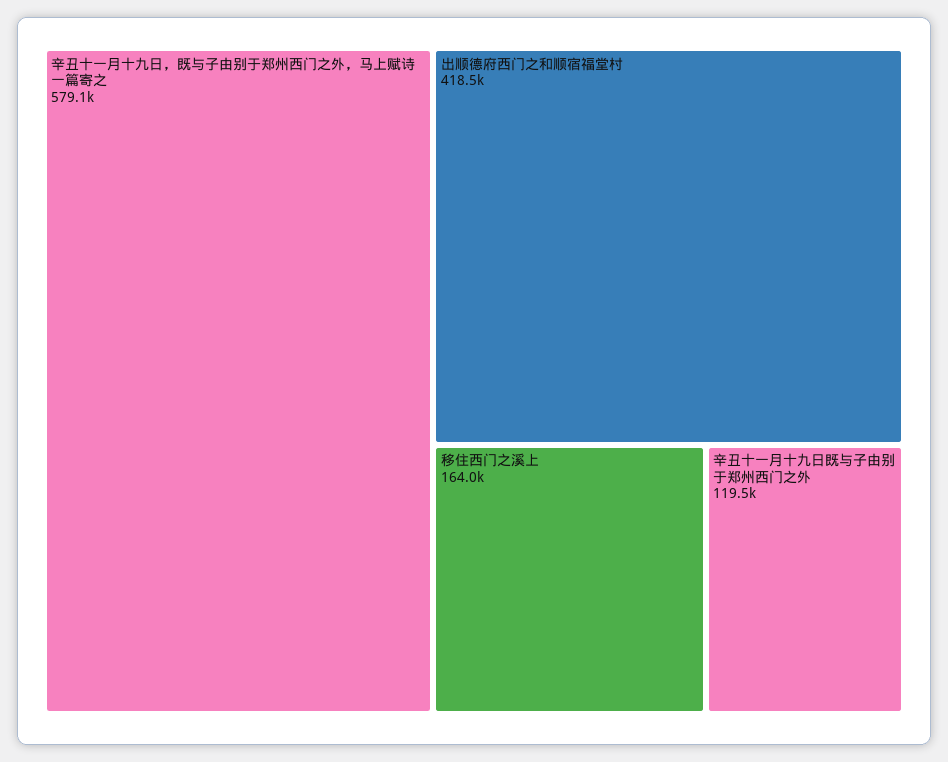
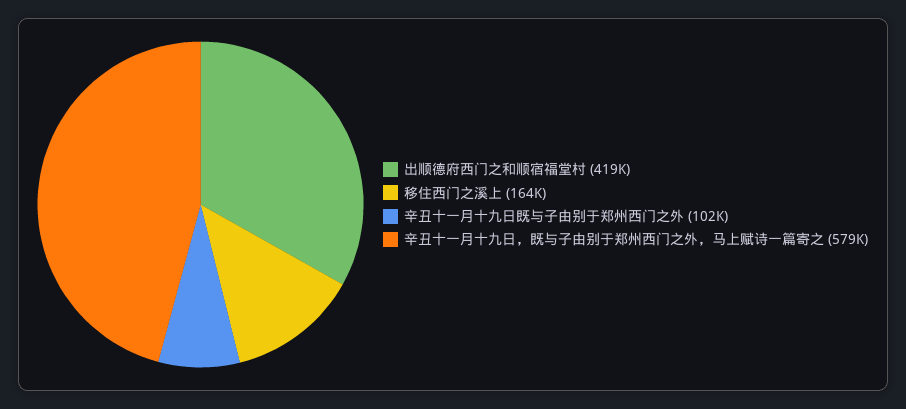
  {
    "辛丑十一月十九日，既与子由别于郑州西门之外，马上赋诗一篇寄之": 579100,
    "出顺德府西门之和顺宿福堂村": 418500,
    "移住西门之溪上": 164000,
-   "辛丑十一月十九日既与子由别于郑州西门之外": 119500
+   "辛丑十一月十九日既与子由别于郑州西门之外": 102000
  }

